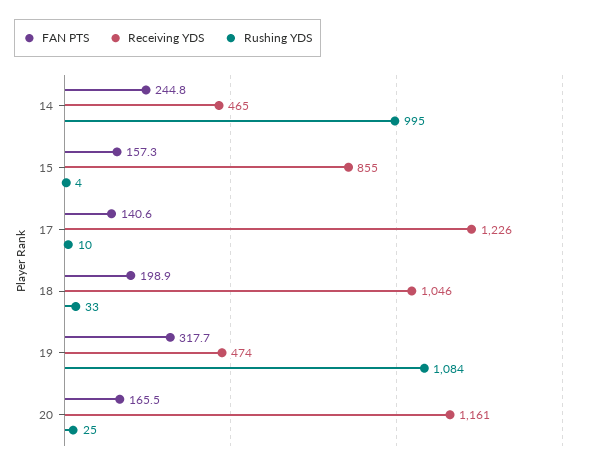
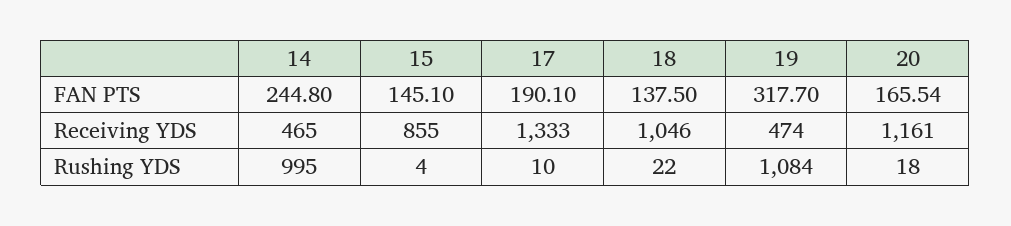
  {
    "FAN PTS": {
      "14": 244.8,
-     "15": 157.3,
+     "15": 145.1,
-     "17": 140.6,
+     "17": 190.1,
-     "18": 198.9,
+     "18": 137.5,
      "19": 317.7,
      "20": 165.54
    },
    "Receiving YDS": {
      "14": 465,
      "15": 855,
-     "17": 1226,
+     "17": 1333,
      "18": 1046,
      "19": 474,
      "20": 1161
    },
    "Rushing YDS": {
      "14": 995,
      "15": 4,
      "17": 10,
-     "18": 33,
+     "18": 22,
      "19": 1084,
-     "20": 25
+     "20": 18
    }
  }

